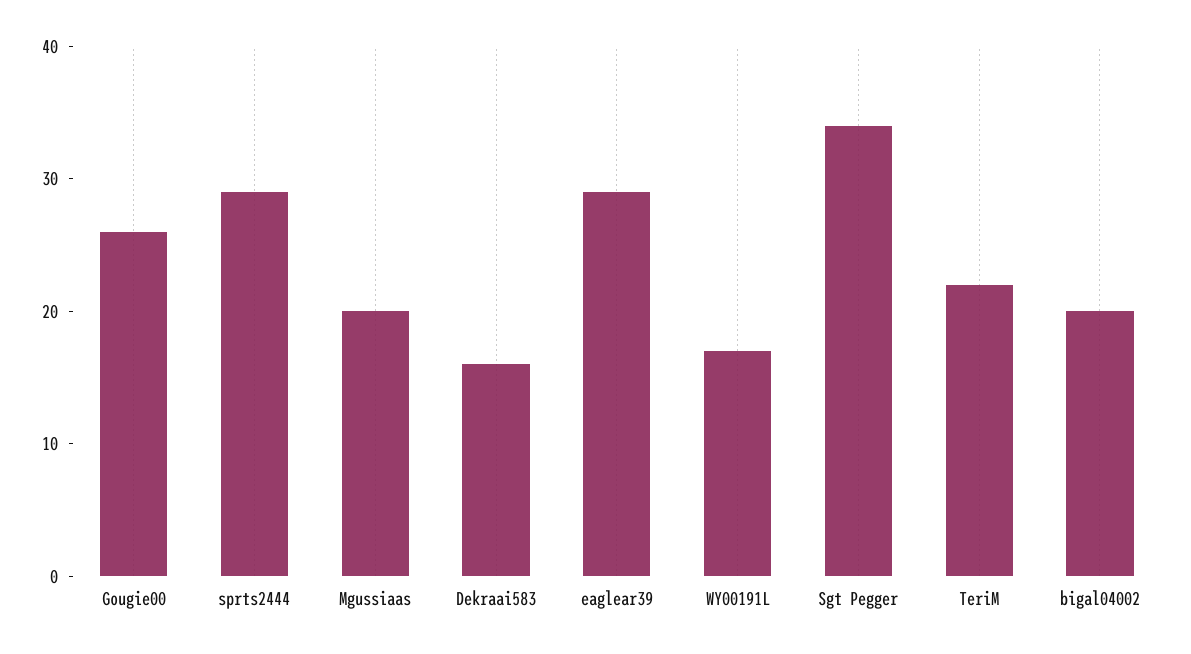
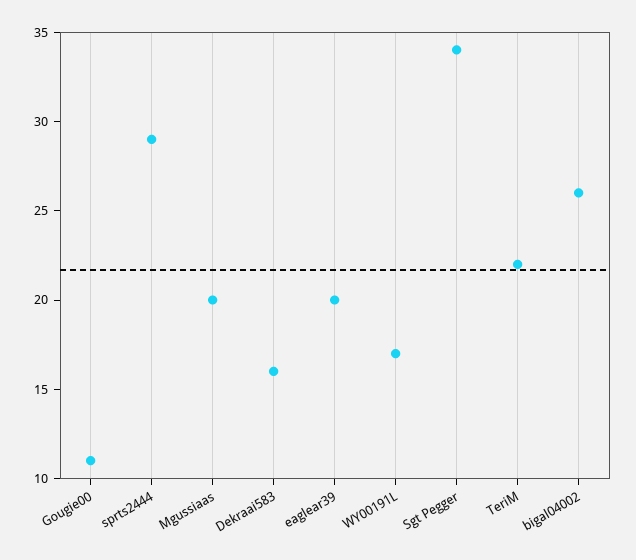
  {
-   "Gougie00": 26,
+   "Gougie00": 11,
    "sprts2444": 29,
    "Mgussiaas": 20,
    "Dekraai583": 16,
-   "eaglear39": 29,
+   "eaglear39": 20,
    "WY00191L": 17,
    "Sgt Pegger": 34,
    "TeriM": 22,
-   "bigal04002": 20
+   "bigal04002": 26
  }

